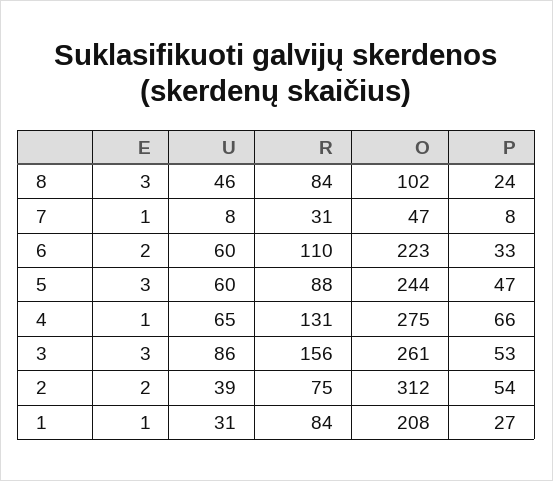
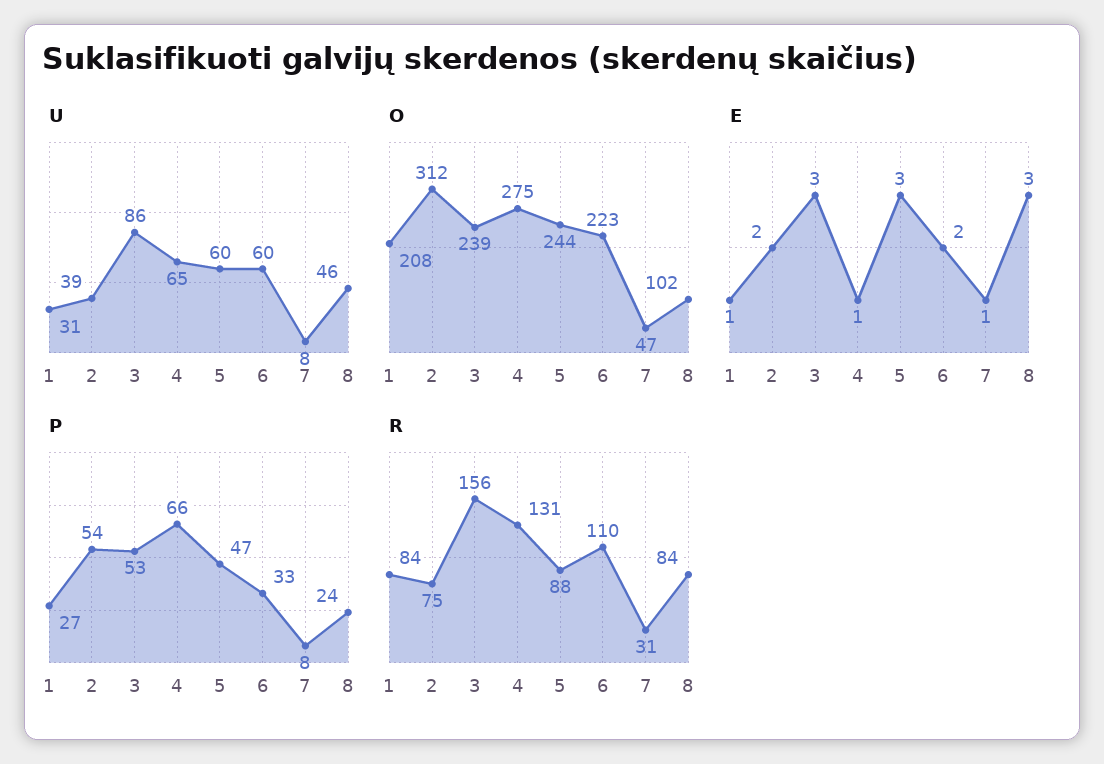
  {
    "E": {
      "8": 3,
      "7": 1,
      "6": 2,
      "5": 3,
      "4": 1,
      "3": 3,
      "2": 2,
      "1": 1
    },
    "U": {
      "8": 46,
      "7": 8,
      "6": 60,
      "5": 60,
      "4": 65,
      "3": 86,
      "2": 39,
      "1": 31
    },
    "R": {
      "8": 84,
      "7": 31,
      "6": 110,
      "5": 88,
      "4": 131,
      "3": 156,
      "2": 75,
      "1": 84
    },
    "O": {
      "8": 102,
      "7": 47,
      "6": 223,
      "5": 244,
      "4": 275,
-     "3": 261,
+     "3": 239,
      "2": 312,
      "1": 208
    },
    "P": {
      "8": 24,
      "7": 8,
      "6": 33,
      "5": 47,
      "4": 66,
      "3": 53,
      "2": 54,
      "1": 27
    }
  }

